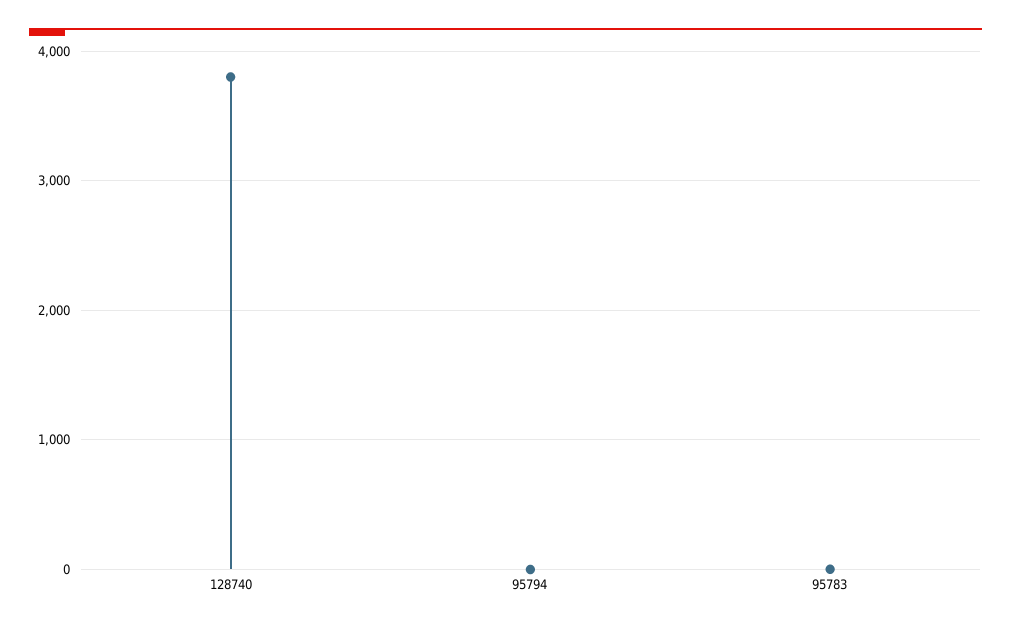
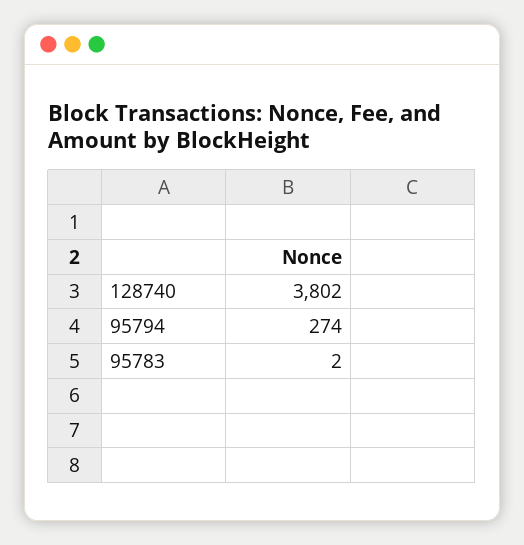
  {
    "128740": 3802,
-   "95794": 0,
+   "95794": 274,
    "95783": 2
  }

